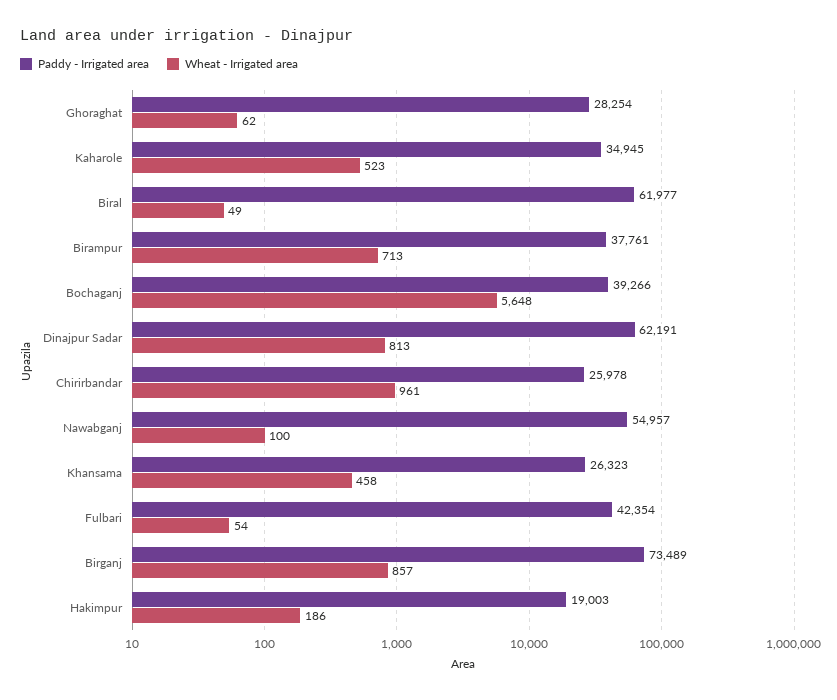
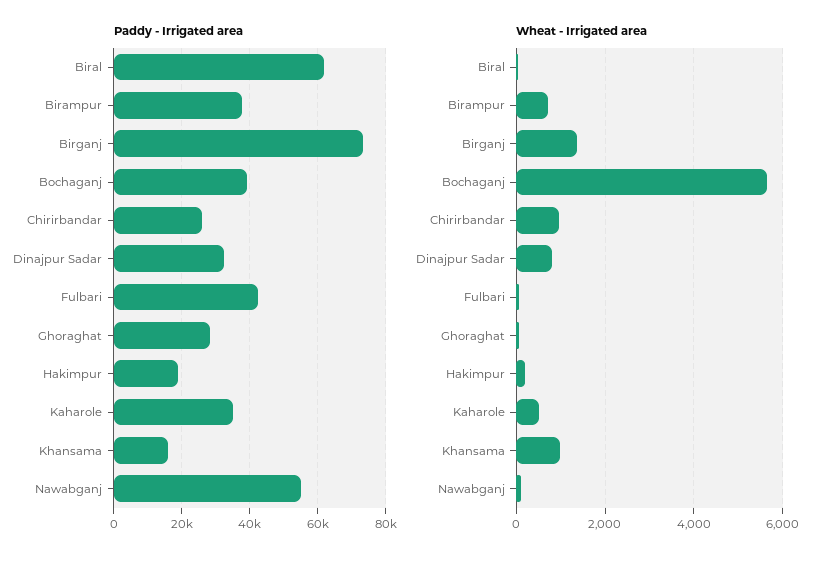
  {
    "Paddy - Irrigated area": {
      "Ghoraghat": 28254,
      "Kaharole": 34945,
      "Biral": 61977,
      "Birampur": 37761,
      "Bochaganj": 39266,
-     "Dinajpur Sadar": 62191,
+     "Dinajpur Sadar": 32000,
      "Chirirbandar": 25978,
      "Nawabganj": 54957,
-     "Khansama": 26323,
+     "Khansama": 16000,
      "Fulbari": 42354,
      "Birganj": 73489,
      "Hakimpur": 19003
    },
    "Wheat - Irrigated area": {
      "Ghoraghat": 62,
      "Kaharole": 523,
      "Biral": 49,
      "Birampur": 713,
      "Bochaganj": 5648,
      "Dinajpur Sadar": 813,
      "Chirirbandar": 961,
      "Nawabganj": 100,
-     "Khansama": 458,
+     "Khansama": 1000,
      "Fulbari": 54,
-     "Birganj": 857,
+     "Birganj": 1400,
      "Hakimpur": 186
    }
  }

